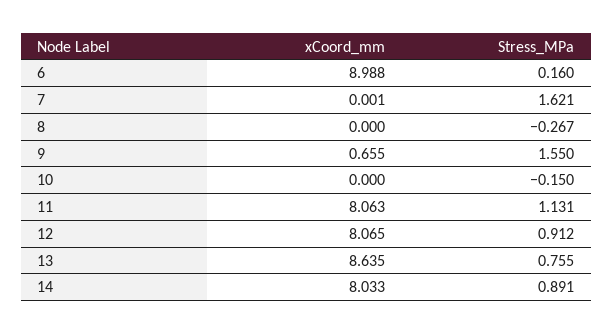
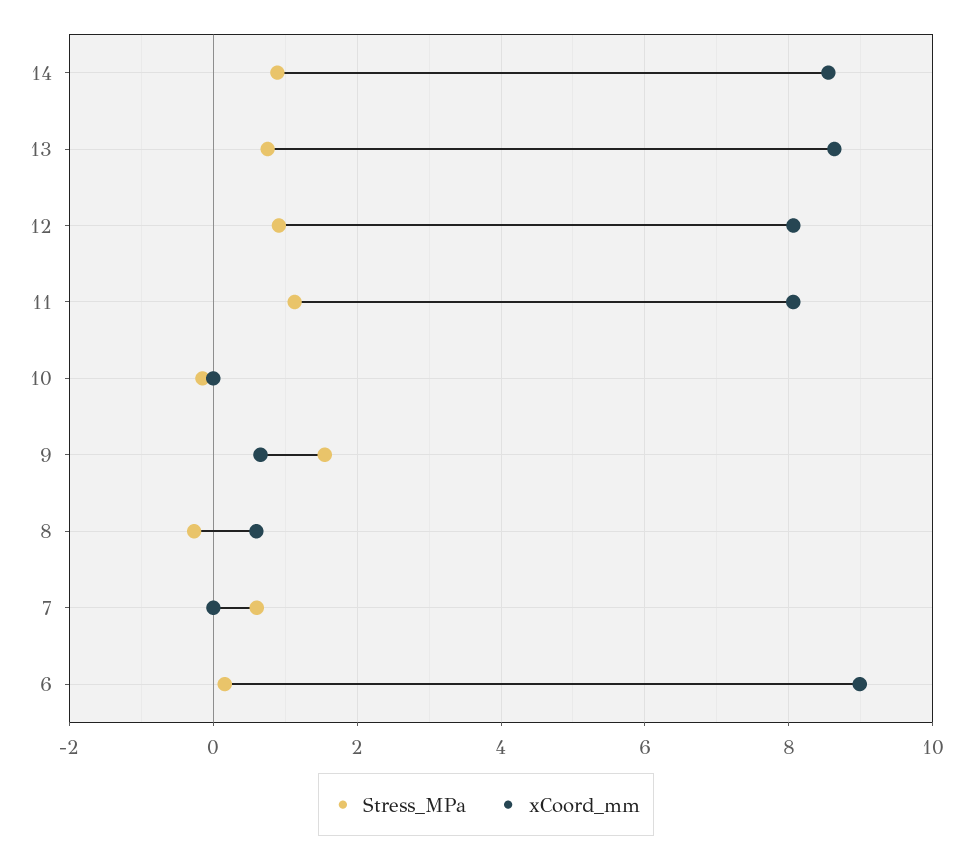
  {
    "xCoord_mm": {
      "6": 8.988,
      "7": 0.001,
-     "8": 0,
+     "8": 0.6,
      "9": 0.655,
      "10": 0,
      "11": 8.063,
      "12": 8.065,
      "13": 8.635,
-     "14": 8.033
+     "14": 8.6
    },
    "Stress_MPa": {
      "6": 0.16,
-     "7": 1.621,
+     "7": 0.6,
      "8": -0.267,
      "9": 1.55,
      "10": -0.15,
      "11": 1.131,
      "12": 0.912,
      "13": 0.755,
      "14": 0.891
    }
  }

